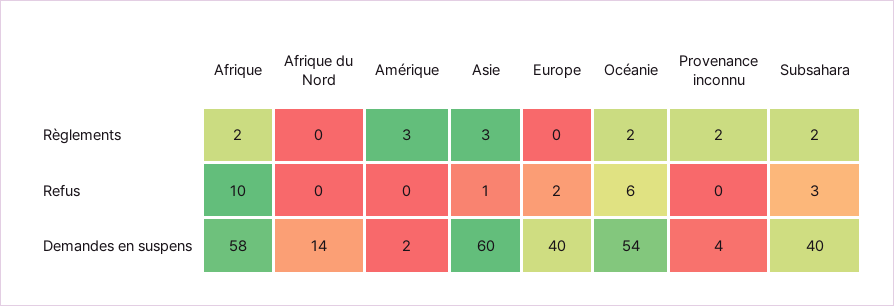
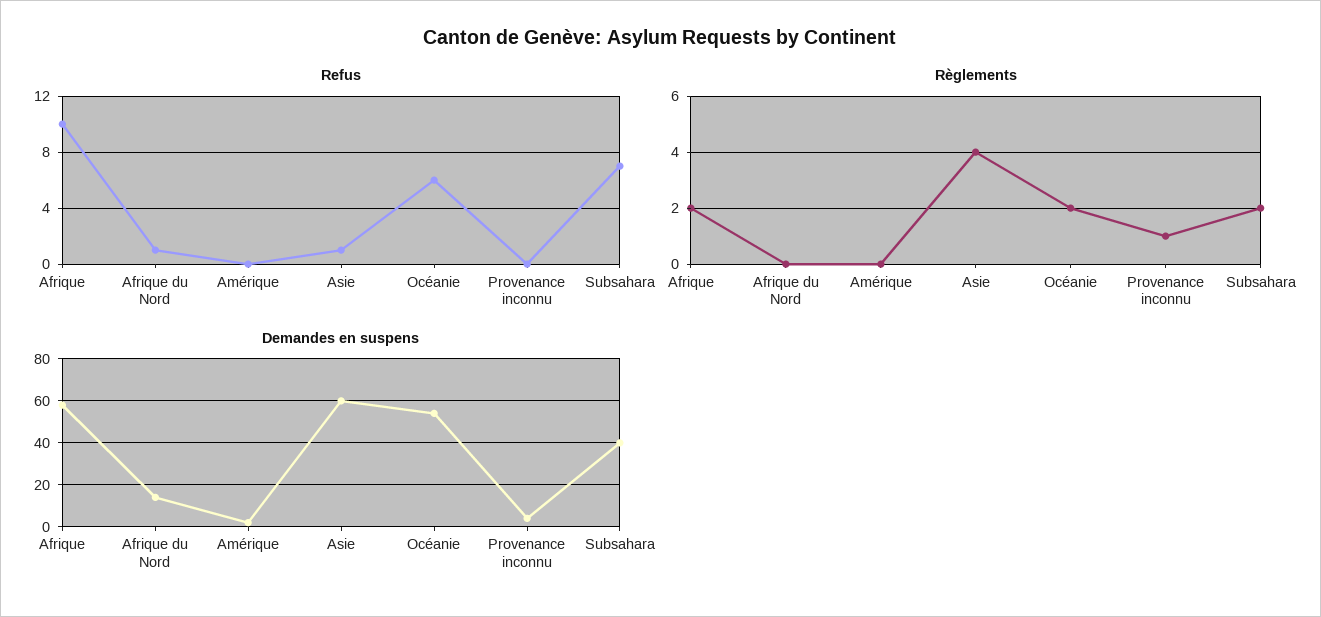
  {
    "Règlements": {
      "Afrique": 2,
      "Afrique du Nord": 0,
-     "Amérique": 3,
+     "Amérique": 0,
-     "Asie": 3,
+     "Asie": 4,
-     "Europe": 0,
      "Océanie": 2,
-     "Provenance inconnu": 2,
+     "Provenance inconnu": 1,
      "Subsahara": 2
    },
    "Refus": {
      "Afrique": 10,
-     "Afrique du Nord": 0,
+     "Afrique du Nord": 1,
      "Amérique": 0,
      "Asie": 1,
-     "Europe": 2,
      "Océanie": 6,
      "Provenance inconnu": 0,
-     "Subsahara": 3
+     "Subsahara": 7
    },
    "Demandes en suspens": {
      "Afrique": 58,
      "Afrique du Nord": 14,
      "Amérique": 2,
      "Asie": 60,
-     "Europe": 40,
      "Océanie": 54,
      "Provenance inconnu": 4,
      "Subsahara": 40
    }
  }

